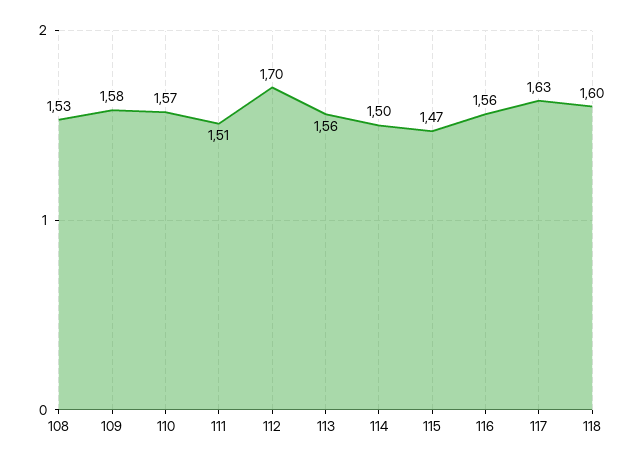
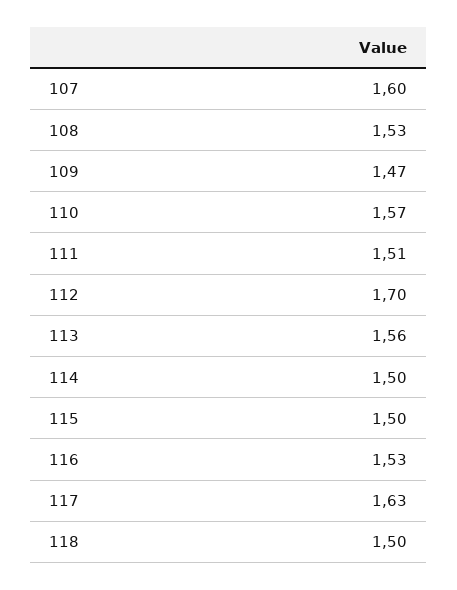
  {
    "108": 1.53,
-   "109": 1.58,
+   "109": 1.47,
    "110": 1.57,
    "111": 1.51,
    "112": 1.7,
    "113": 1.56,
    "114": 1.5,
-   "115": 1.47,
+   "115": 1.5,
-   "116": 1.56,
+   "116": 1.53,
    "117": 1.63,
-   "118": 1.6
+   "118": 1.5,
+   "107": 1.6
  }

